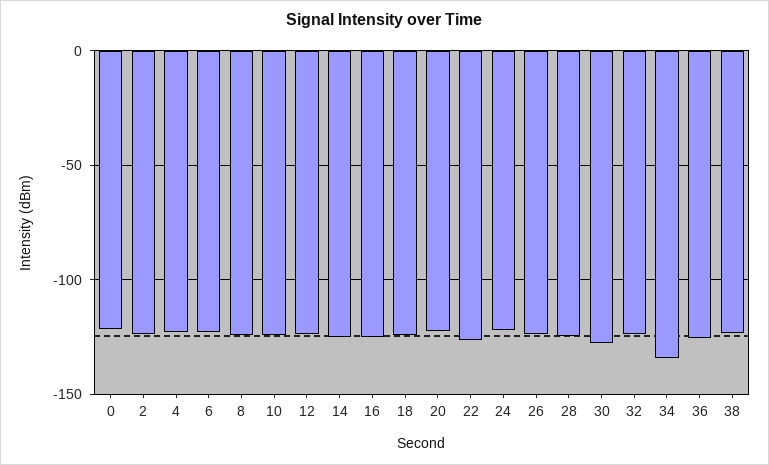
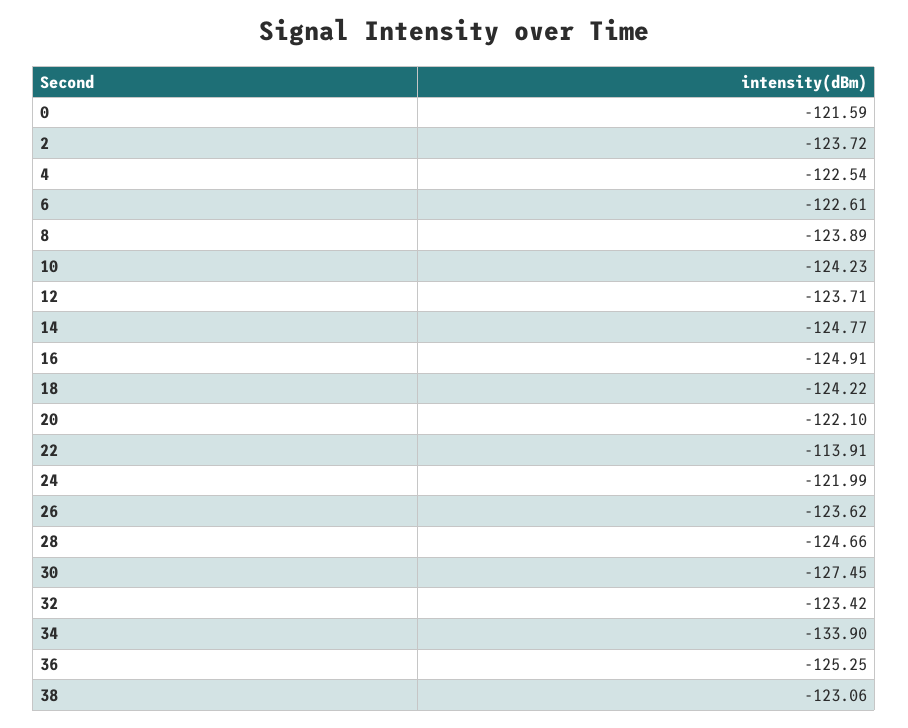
  {
    "0": -121.59,
    "2": -123.72,
    "4": -122.54,
    "6": -122.61,
    "8": -123.89,
    "10": -124.23,
    "12": -123.71,
    "14": -124.77,
    "16": -124.91,
    "18": -124.22,
    "20": -122.1,
-   "22": -125,
+   "22": -113.91,
    "24": -121.99,
    "26": -123.62,
    "28": -124.66,
    "30": -127.45,
    "32": -123.42,
    "34": -133.9,
    "36": -125.25,
    "38": -123.06
  }

